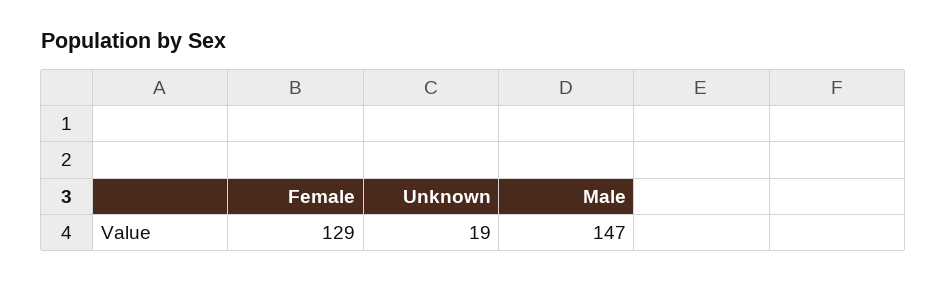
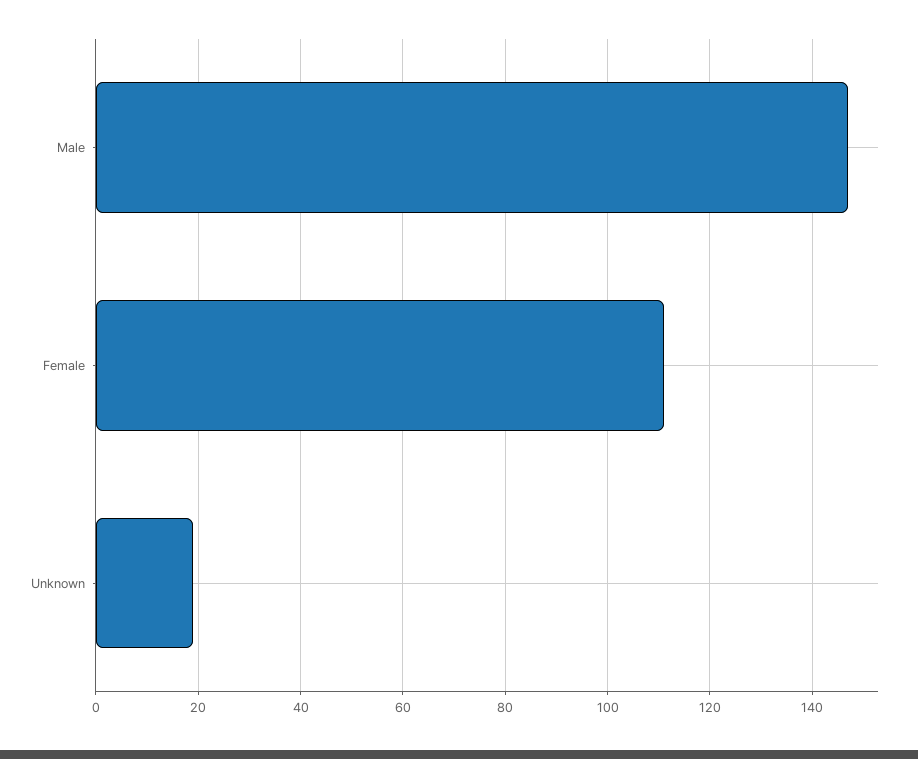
  {
-   "Female": 129,
+   "Female": 110,
    "Unknown": 19,
    "Male": 147
  }

